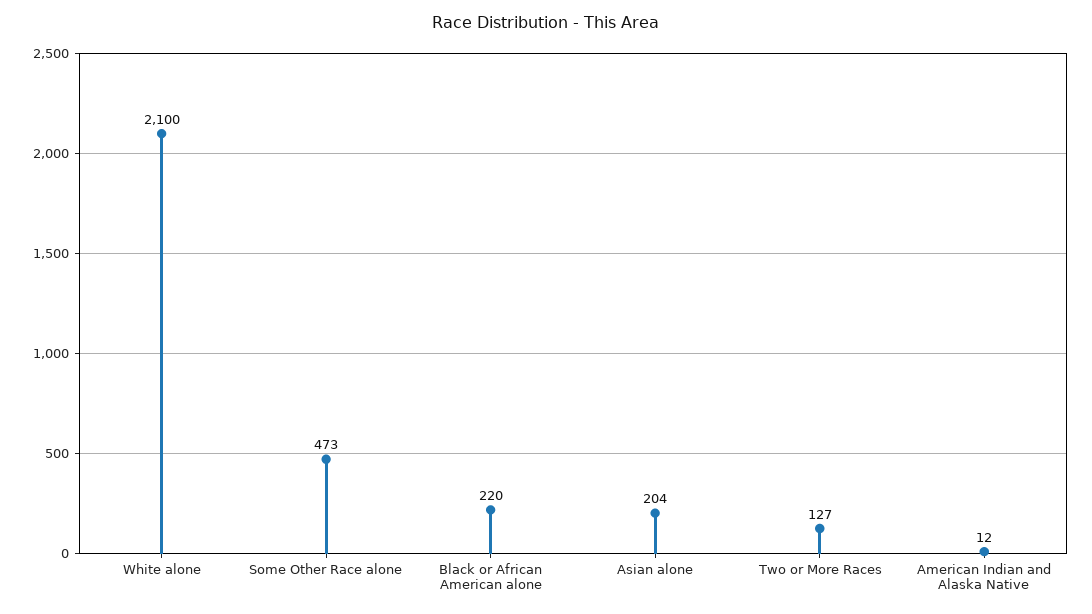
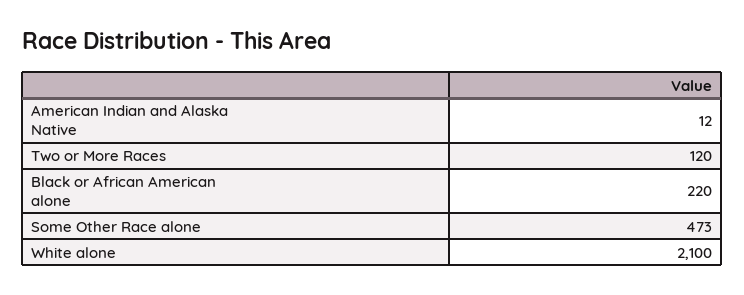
  {
    "White alone": 2100,
    "Some Other Race alone": 473,
    "Black or African American alone": 220,
-   "Asian alone": 204,
-   "Two or More Races": 127,
+   "Two or More Races": 120,
    "American Indian and Alaska Native": 12
  }

